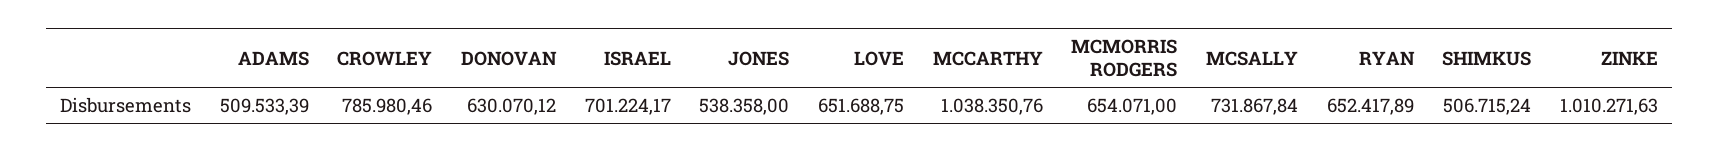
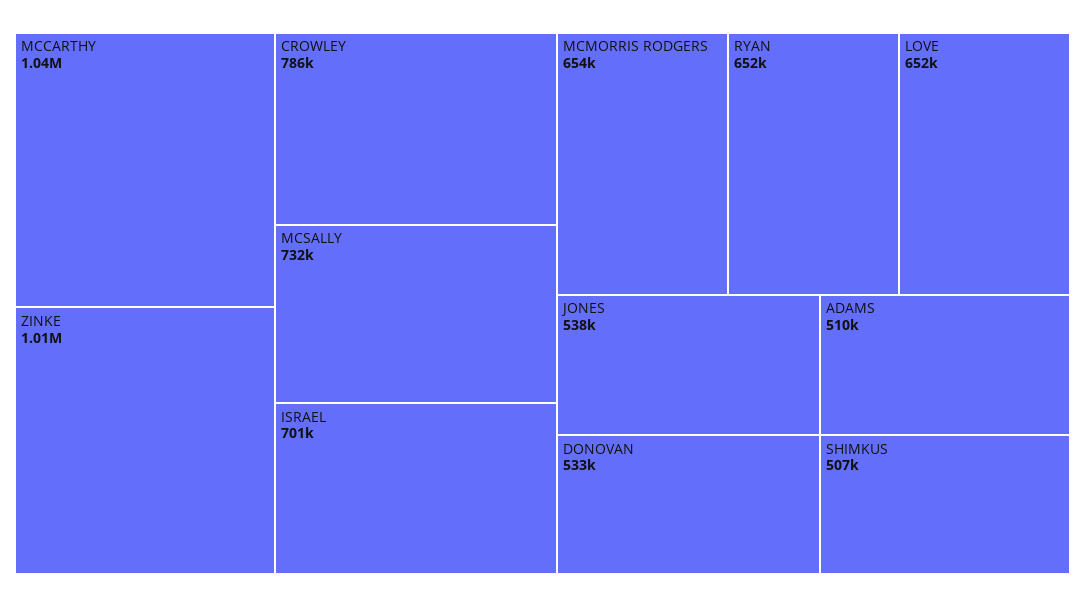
  {
    "ADAMS": 509533.39,
    "CROWLEY": 785980.46,
-   "DONOVAN": 630070.12,
+   "DONOVAN": 533000,
    "ISRAEL": 701224.17,
    "JONES": 538358,
    "LOVE": 651688.75,
    "MCCARTHY": 1038350.76,
    "MCMORRIS RODGERS": 654071,
    "MCSALLY": 731867.84,
    "RYAN": 652417.89,
    "SHIMKUS": 506715.24,
    "ZINKE": 1010271.63
  }

